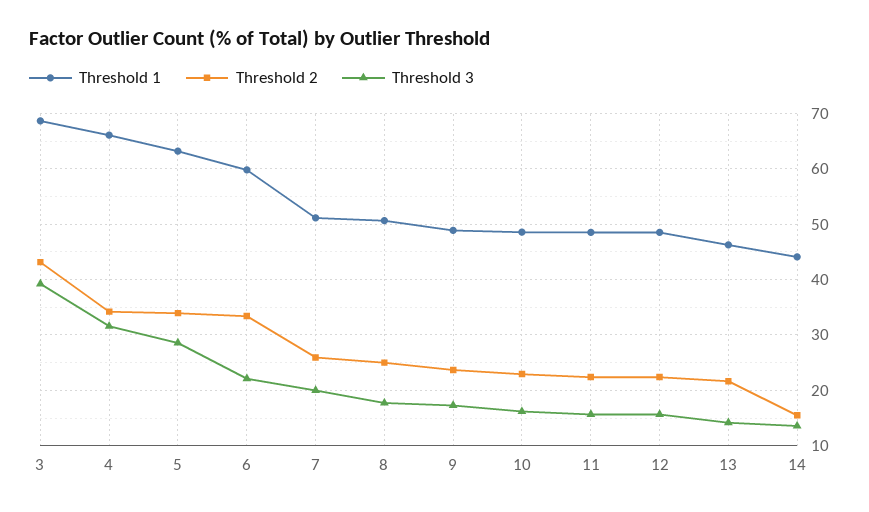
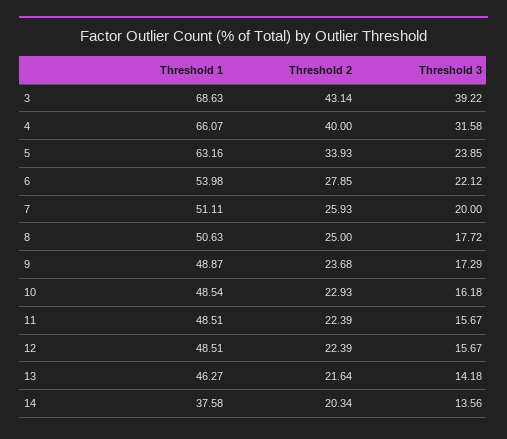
  {
    "Threshold 1": {
      "3": 68.63,
      "4": 66.07,
      "5": 63.16,
-     "6": 60,
+     "6": 53.98,
      "7": 51.11,
      "8": 50.63,
      "9": 48.87,
      "10": 48.54,
      "11": 48.51,
      "12": 48.51,
      "13": 46.27,
-     "14": 44
+     "14": 37.58
    },
    "Threshold 2": {
      "3": 43.14,
-     "4": 34,
+     "4": 40,
      "5": 33.93,
-     "6": 34,
+     "6": 27.85,
      "7": 25.93,
      "8": 25,
      "9": 23.68,
      "10": 22.93,
      "11": 22.39,
      "12": 22.39,
      "13": 21.64,
-     "14": 16
+     "14": 20.34
    },
    "Threshold 3": {
      "3": 39.22,
      "4": 31.58,
-     "5": 28,
+     "5": 23.85,
      "6": 22.12,
      "7": 20,
      "8": 17.72,
      "9": 17.29,
      "10": 16.18,
      "11": 15.67,
      "12": 15.67,
      "13": 14.18,
      "14": 13.56
    }
  }

